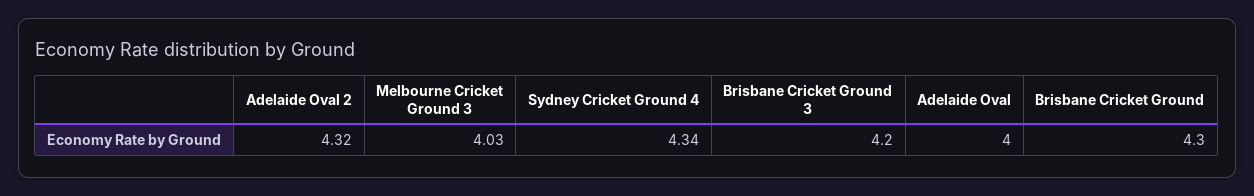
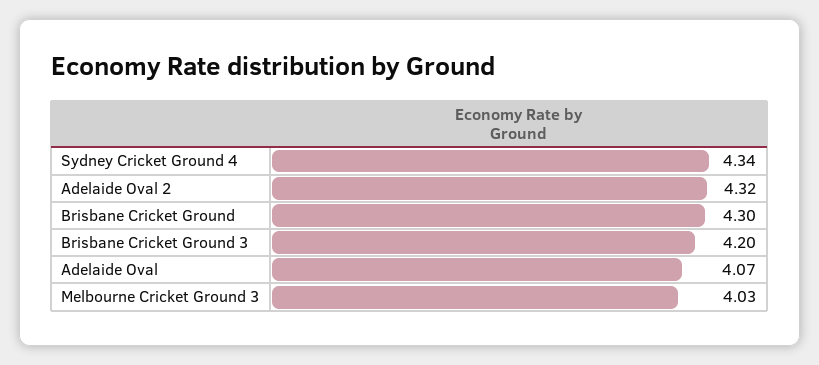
  {
    "Adelaide Oval 2": 4.32,
    "Melbourne Cricket Ground 3": 4.03,
    "Sydney Cricket Ground 4": 4.34,
    "Brisbane Cricket Ground 3": 4.2,
-   "Adelaide Oval": 4,
+   "Adelaide Oval": 4.07,
    "Brisbane Cricket Ground": 4.3
  }

